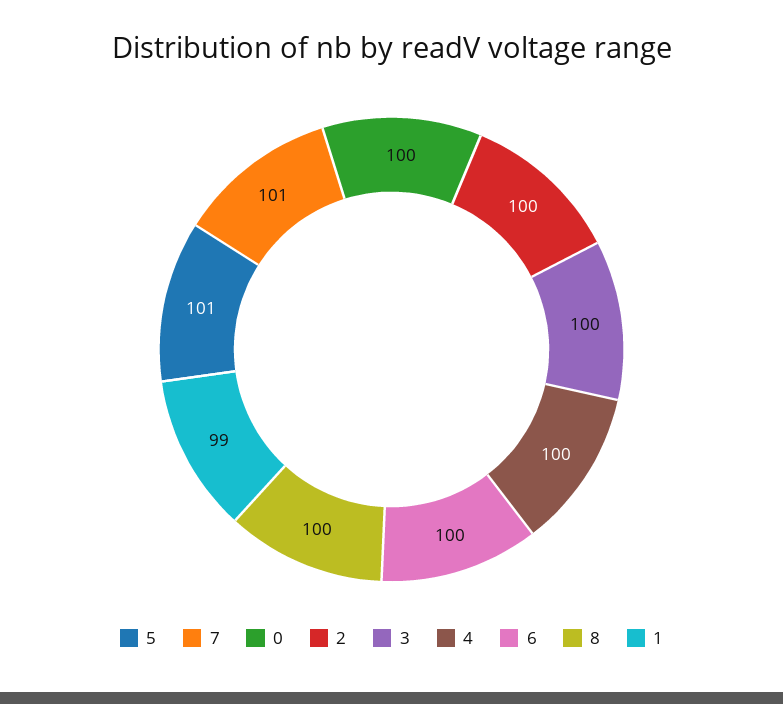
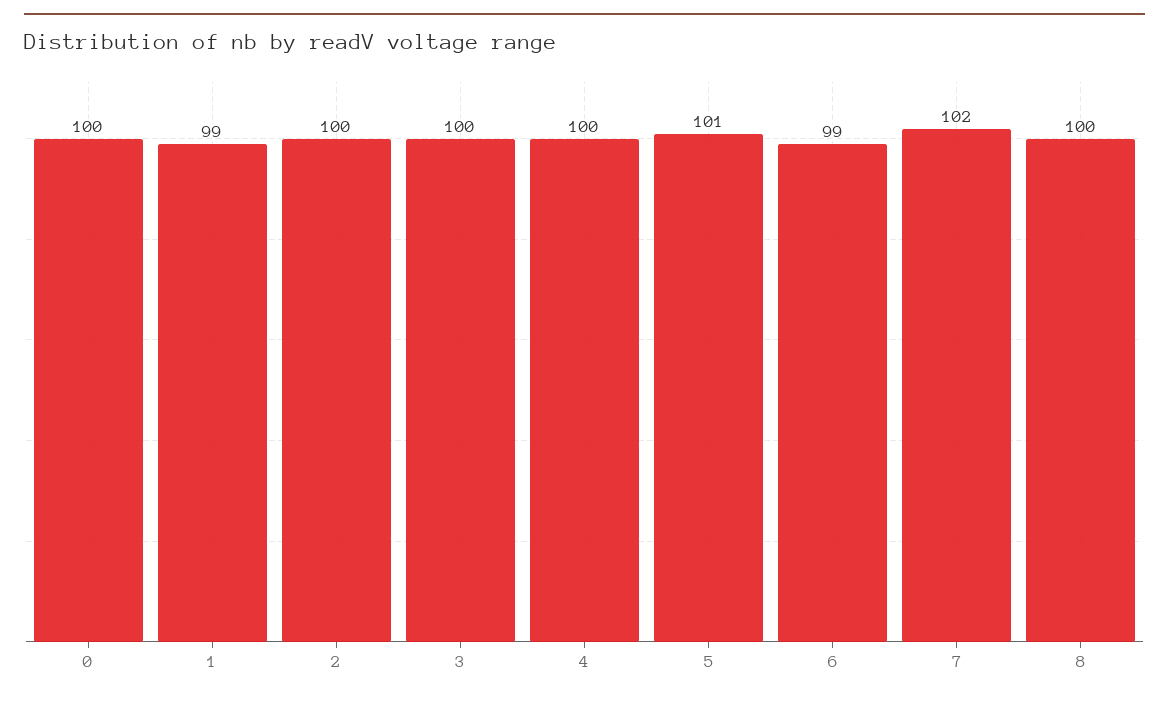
  {
    "5": 101,
-   "7": 101,
+   "7": 102,
    "0": 100,
    "2": 100,
    "3": 100,
    "4": 100,
-   "6": 100,
+   "6": 99,
    "8": 100,
    "1": 99
  }

